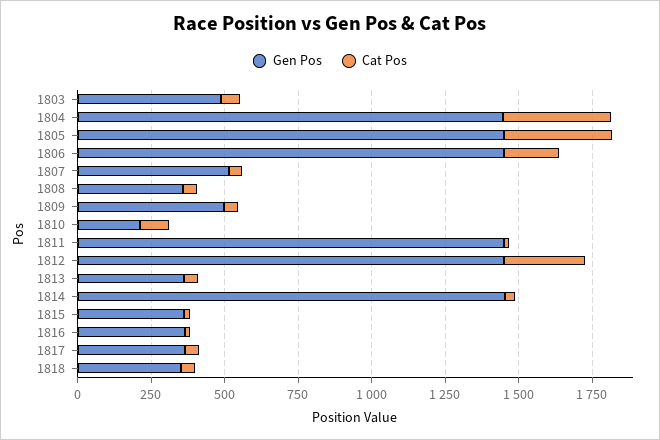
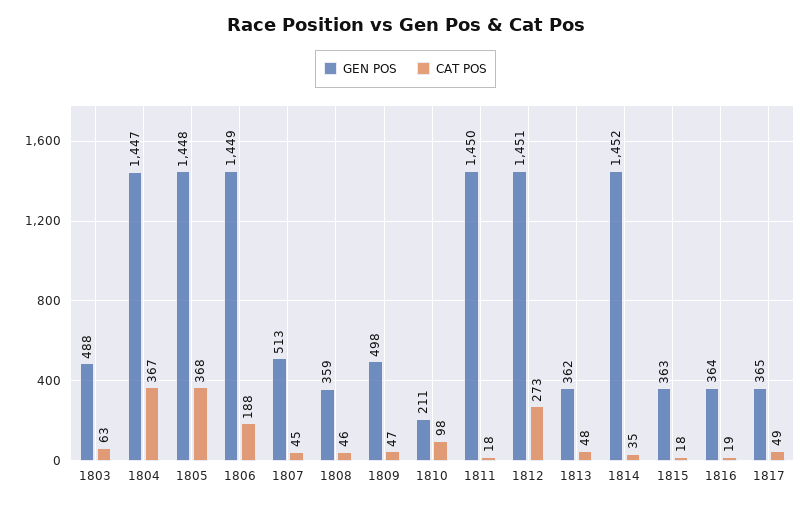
  {
    "Gen Pos": {
      "1803": 488,
      "1804": 1447,
      "1805": 1448,
      "1806": 1449,
      "1807": 513,
      "1808": 359,
      "1809": 498,
      "1810": 211,
      "1811": 1450,
      "1812": 1451,
      "1813": 362,
      "1814": 1452,
      "1815": 363,
      "1816": 364,
-     "1817": 365,
+     "1817": 365
-     "1818": 350
    },
    "Cat Pos": {
      "1803": 63,
      "1804": 367,
      "1805": 368,
      "1806": 188,
      "1807": 45,
      "1808": 46,
      "1809": 47,
      "1810": 98,
      "1811": 18,
      "1812": 273,
      "1813": 48,
      "1814": 35,
      "1815": 18,
      "1816": 19,
-     "1817": 49,
+     "1817": 49
-     "1818": 50
    }
  }

